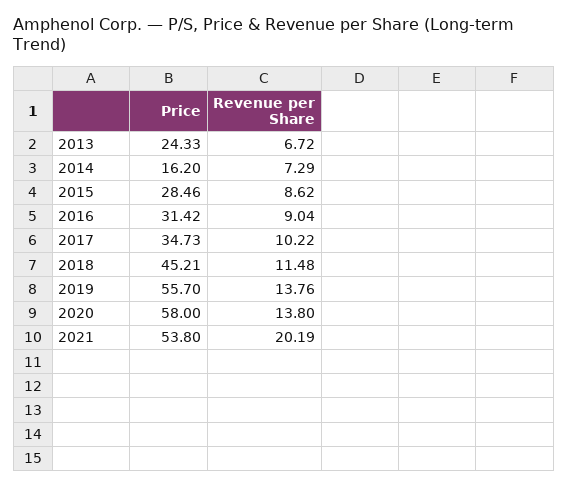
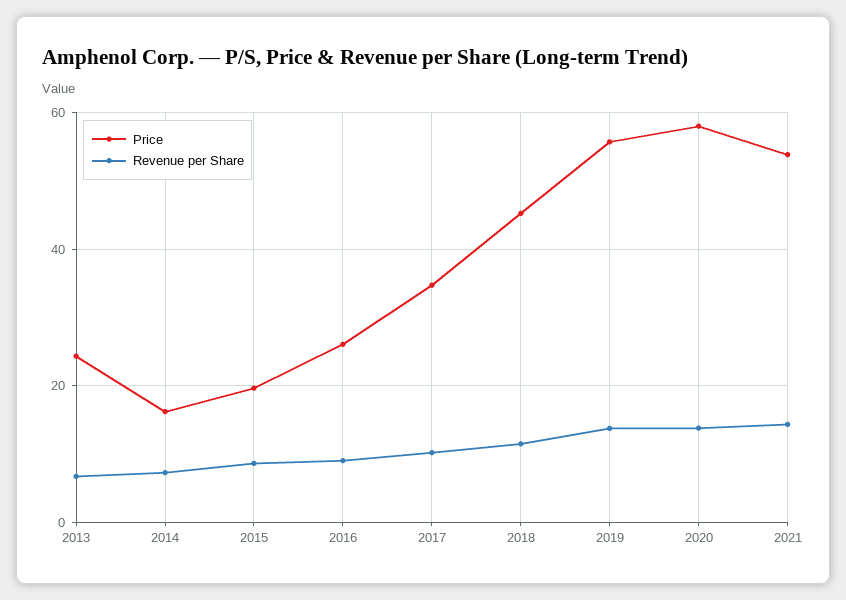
  {
    "Price": {
      "2013": 24.33,
      "2014": 16.2,
-     "2015": 28.46,
+     "2015": 20,
-     "2016": 31.42,
+     "2016": 26,
      "2017": 34.73,
      "2018": 45.21,
      "2019": 55.7,
      "2020": 58,
      "2021": 53.8
    },
    "Revenue per Share": {
      "2013": 6.72,
      "2014": 7.29,
      "2015": 8.62,
      "2016": 9.04,
      "2017": 10.22,
      "2018": 11.48,
      "2019": 13.76,
      "2020": 13.8,
-     "2021": 20.19
+     "2021": 14
    }
  }

